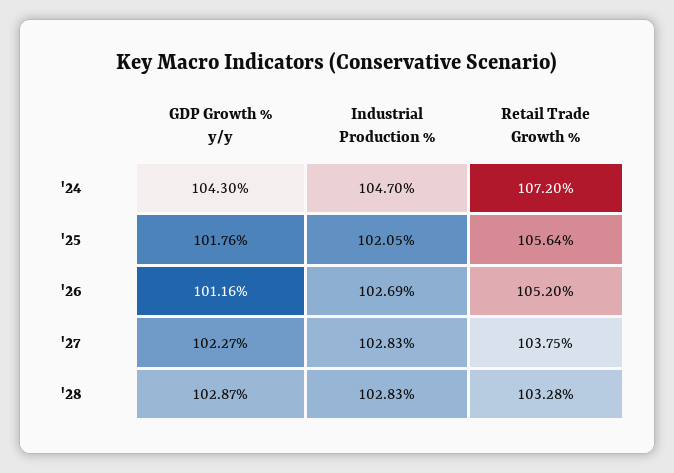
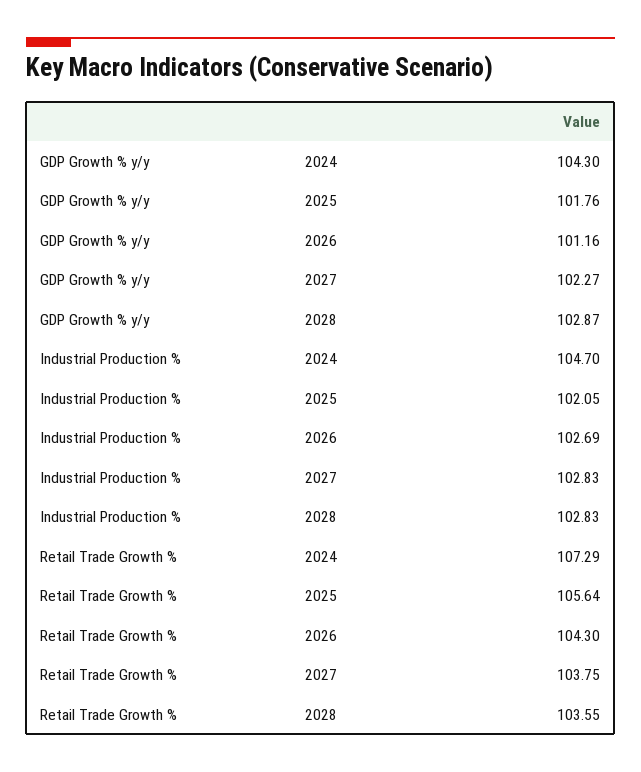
  {
    "GDP Growth % y/y": {
      "'24": 104.3,
      "'25": 101.76,
      "'26": 101.16,
      "'27": 102.27,
      "'28": 102.87
    },
    "Industrial Production %": {
      "'24": 104.7,
      "'25": 102.05,
      "'26": 102.69,
      "'27": 102.83,
      "'28": 102.83
    },
    "Retail Trade Growth %": {
-     "'24": 107.2,
+     "'24": 107.29,
      "'25": 105.64,
-     "'26": 105.2,
+     "'26": 104.3,
      "'27": 103.75,
-     "'28": 103.28
+     "'28": 103.55
    }
  }

